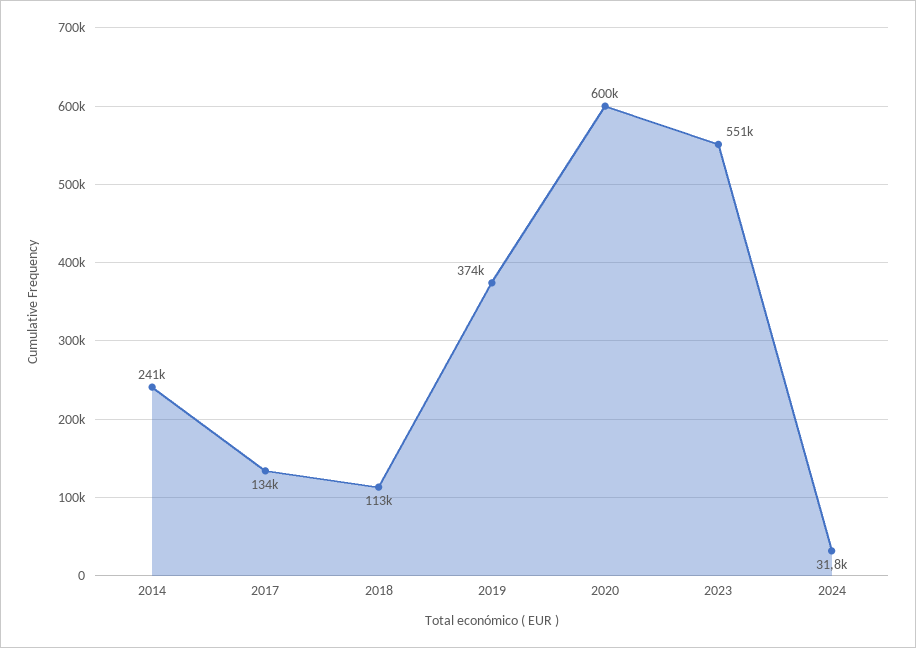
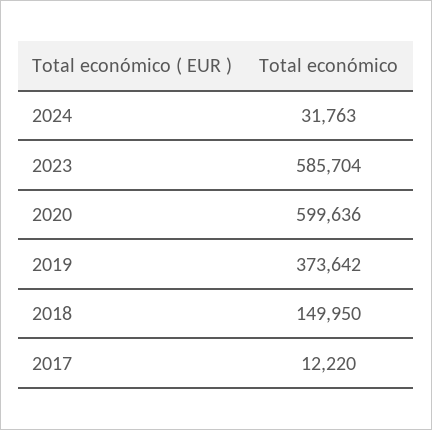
  {
-   "2014": 241000,
-   "2017": 134000,
+   "2017": 12220,
-   "2018": 113000,
+   "2018": 149950,
    "2019": 373642,
    "2020": 599636,
-   "2023": 551000,
+   "2023": 585704,
    "2024": 31763
  }

